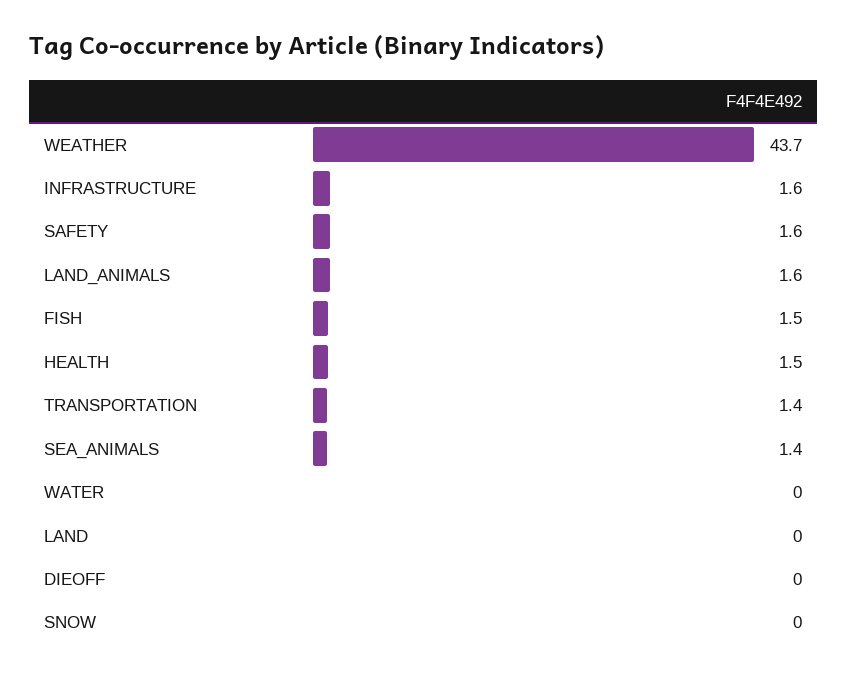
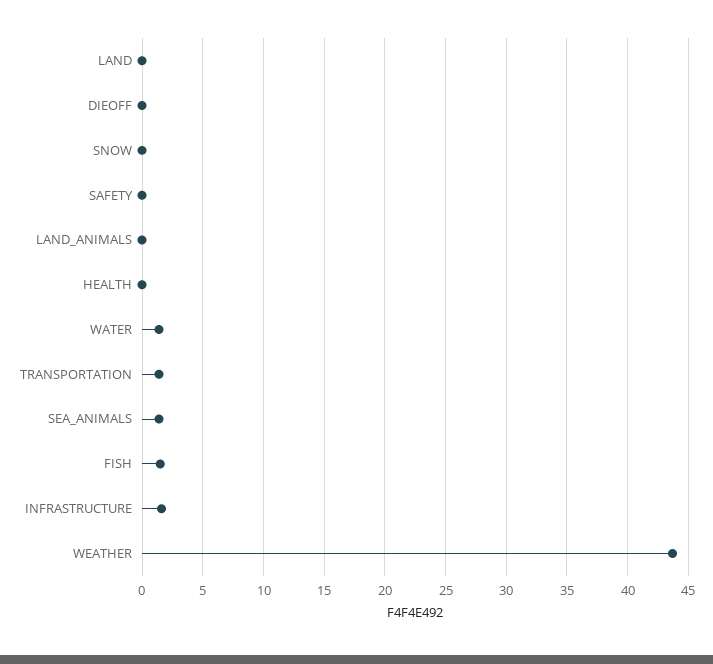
  {
    "WEATHER": 43.7,
    "INFRASTRUCTURE": 1.6,
-   "SAFETY": 1.6,
+   "SAFETY": 0,
-   "LAND_ANIMALS": 1.6,
+   "LAND_ANIMALS": 0,
    "FISH": 1.5,
-   "HEALTH": 1.5,
+   "HEALTH": 0,
    "TRANSPORTATION": 1.4,
    "SEA_ANIMALS": 1.4,
-   "WATER": 0,
+   "WATER": 1.5,
    "LAND": 0,
    "DIEOFF": 0,
    "SNOW": 0
  }

